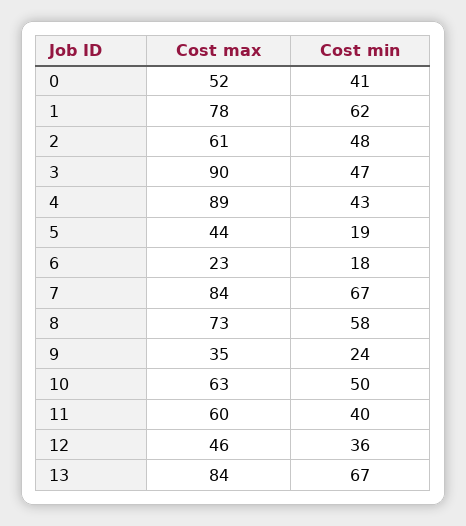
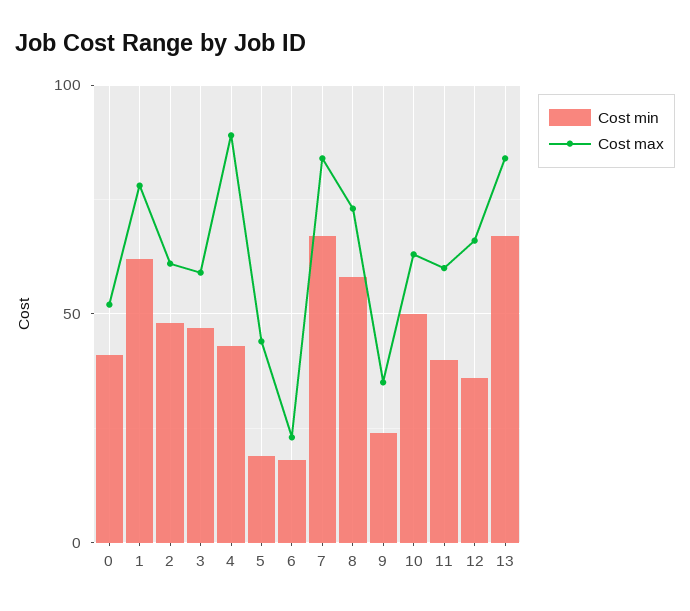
  {
    "Cost max": {
      "0": 52,
      "1": 78,
      "2": 61,
-     "3": 90,
+     "3": 60,
      "4": 89,
      "5": 44,
      "6": 23,
      "7": 84,
      "8": 73,
      "9": 35,
      "10": 63,
      "11": 60,
-     "12": 46,
+     "12": 65,
      "13": 84
    },
    "Cost min": {
      "0": 41,
      "1": 62,
      "2": 48,
      "3": 47,
      "4": 43,
      "5": 19,
      "6": 18,
      "7": 67,
      "8": 58,
      "9": 24,
      "10": 50,
      "11": 40,
      "12": 36,
      "13": 67
    }
  }

